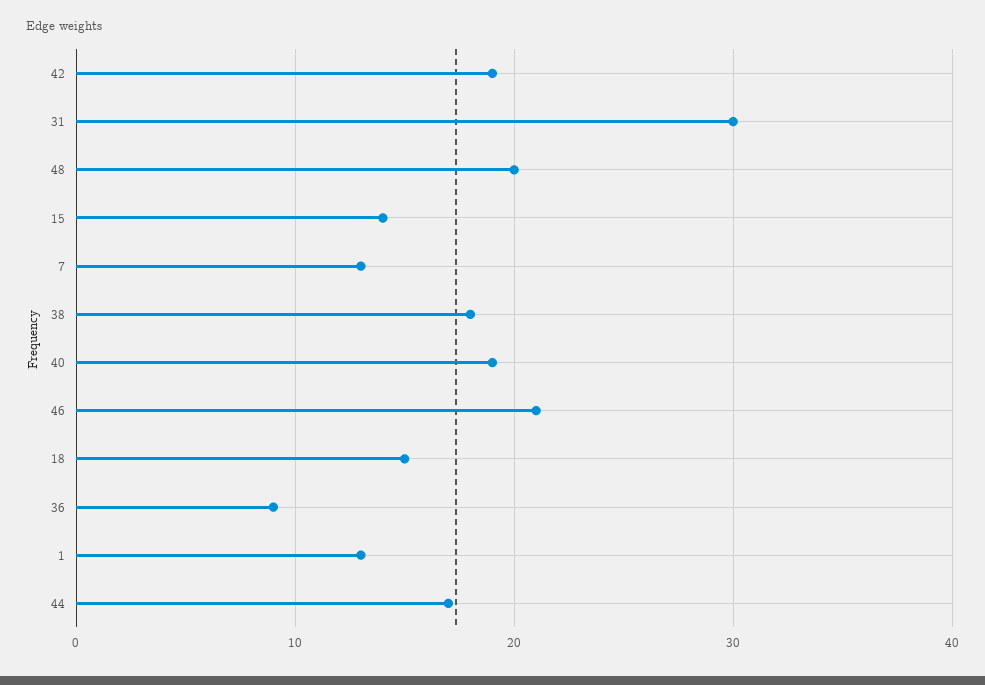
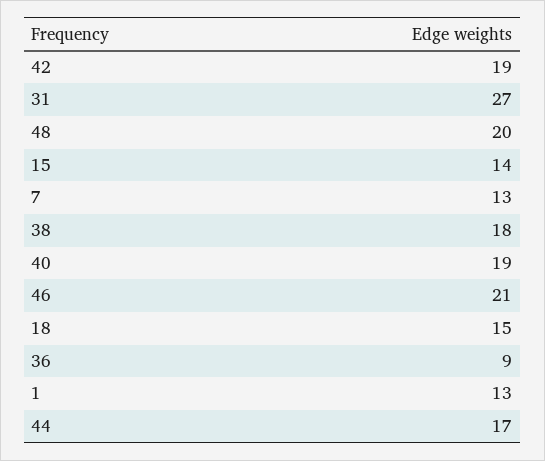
  {
    "42": 19,
-   "31": 30,
+   "31": 27,
    "48": 20,
    "15": 14,
    "7": 13,
    "38": 18,
    "40": 19,
    "46": 21,
    "18": 15,
    "36": 9,
    "1": 13,
    "44": 17
  }

